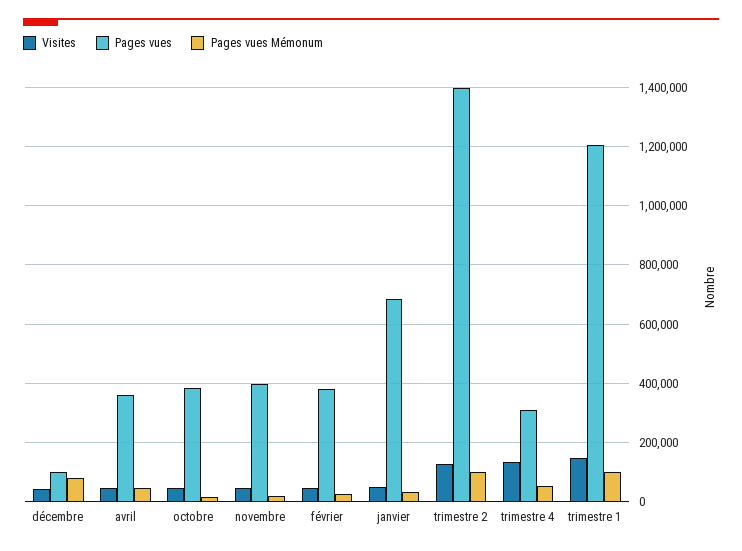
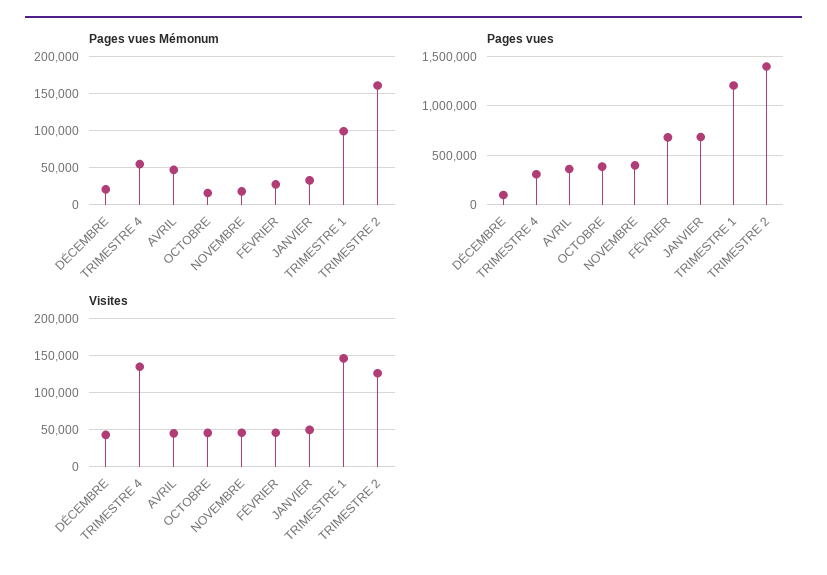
  {
    "Visites": {
      "décembre": 40000,
      "avril": 50000,
      "octobre": 50000,
      "novembre": 50000,
      "février": 50000,
      "janvier": 50000,
      "trimestre 2": 130000,
      "trimestre 4": 140000,
      "trimestre 1": 150000
    },
    "Pages vues": {
      "décembre": 100000,
      "avril": 350000,
      "octobre": 375000,
      "novembre": 400000,
-     "février": 375000,
+     "février": 700000,
      "janvier": 675000,
      "trimestre 2": 1400000,
      "trimestre 4": 300000,
      "trimestre 1": 1200000
    },
    "Pages vues Mémonum": {
-     "décembre": 75000,
+     "décembre": 20000,
      "avril": 50000,
      "octobre": 20000,
      "novembre": 20000,
      "février": 30000,
      "janvier": 30000,
-     "trimestre 2": 100000,
+     "trimestre 2": 160000,
      "trimestre 4": 50000,
      "trimestre 1": 100000
    }
  }

